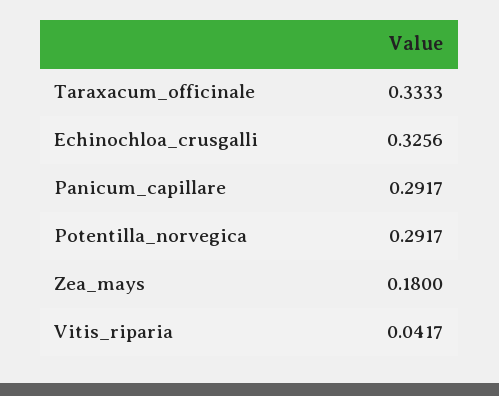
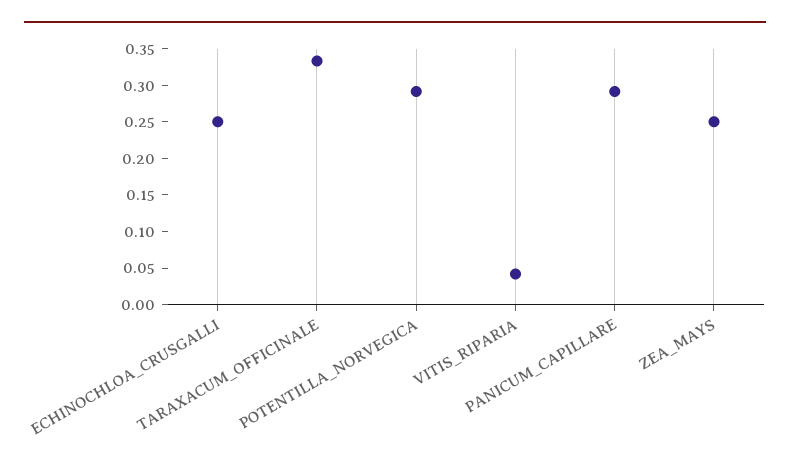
  {
    "Taraxacum_officinale": 0.3333,
-   "Echinochloa_crusgalli": 0.3256,
+   "Echinochloa_crusgalli": 0.25,
    "Panicum_capillare": 0.2917,
    "Potentilla_norvegica": 0.2917,
-   "Zea_mays": 0.18,
+   "Zea_mays": 0.25,
    "Vitis_riparia": 0.0417
  }

